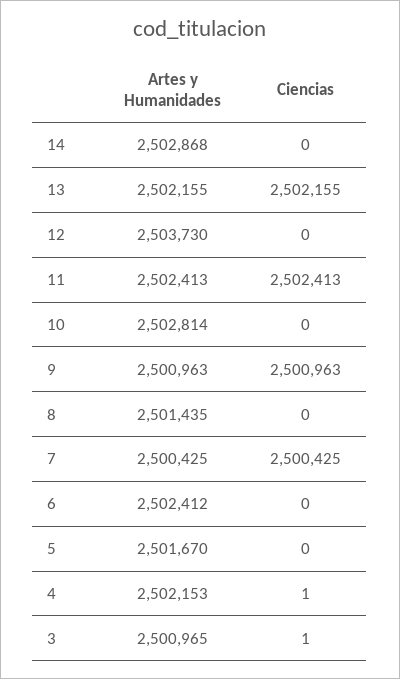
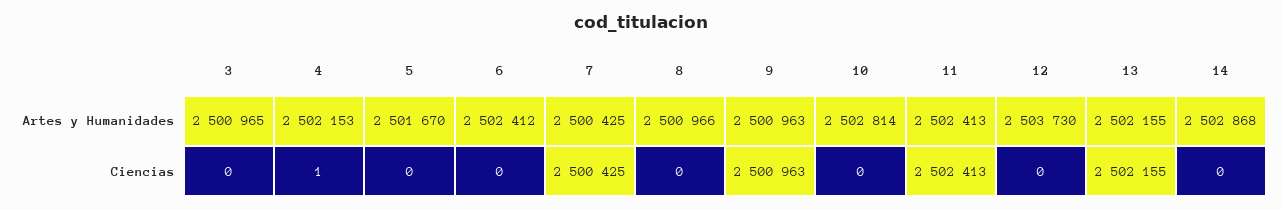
  {
    "Artes y Humanidades": {
      "14": 2502868,
      "13": 2502155,
      "12": 2503730,
      "11": 2502413,
      "10": 2502814,
      "9": 2500963,
-     "8": 2501435,
+     "8": 2500966,
      "7": 2500425,
      "6": 2502412,
      "5": 2501670,
      "4": 2502153,
      "3": 2500965
    },
    "Ciencias": {
      "14": 0,
      "13": 2502155,
      "12": 0,
      "11": 2502413,
      "10": 0,
      "9": 2500963,
      "8": 0,
      "7": 2500425,
      "6": 0,
      "5": 0,
      "4": 1,
-     "3": 1
+     "3": 0
    }
  }

